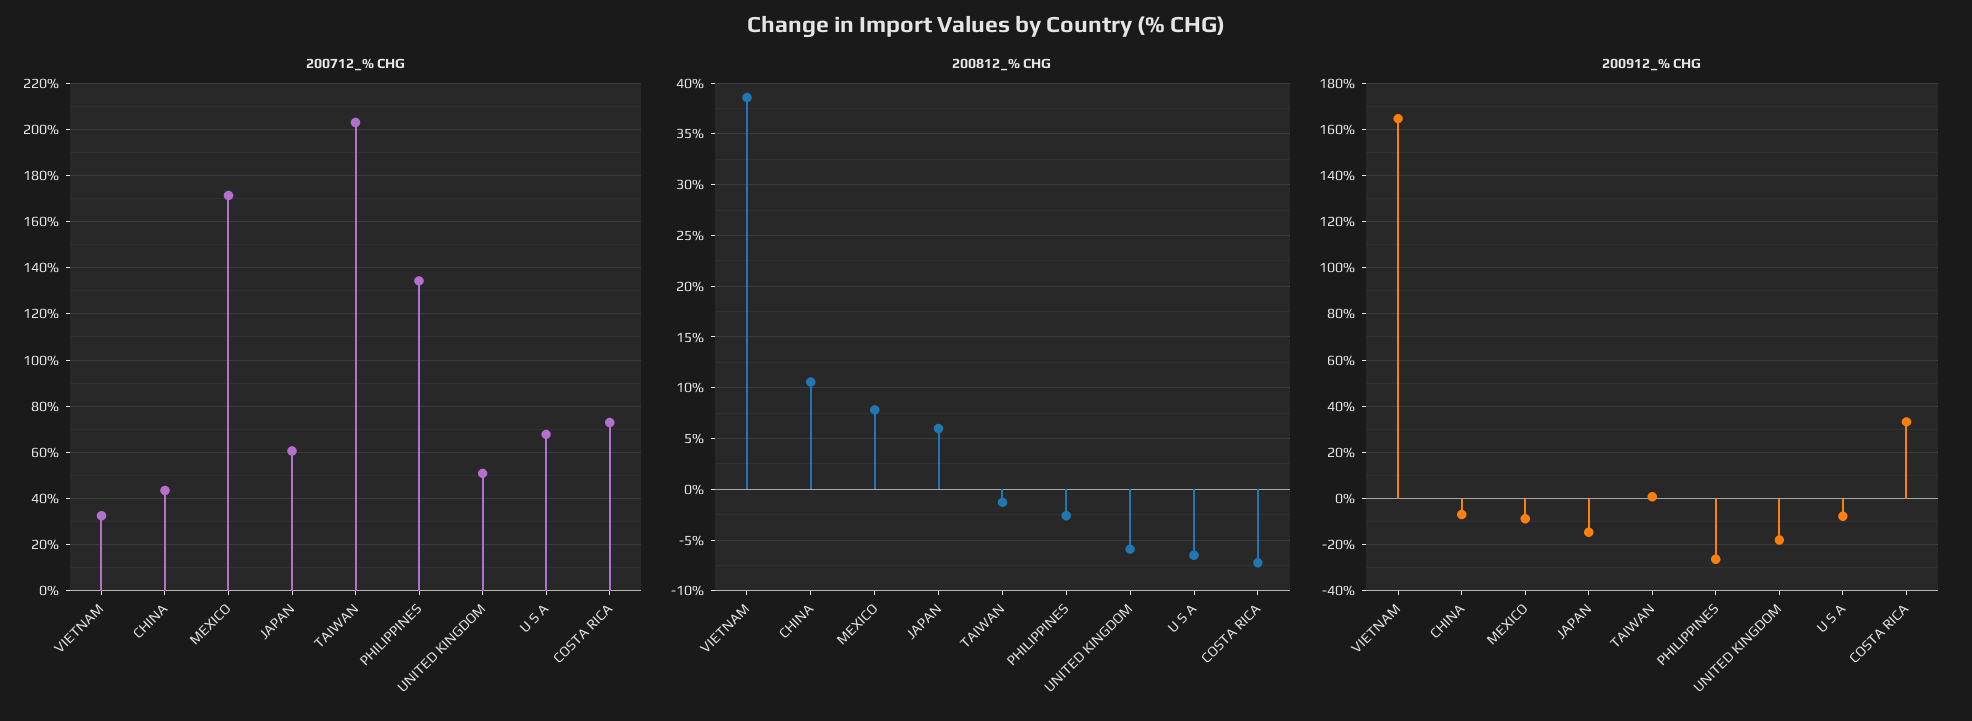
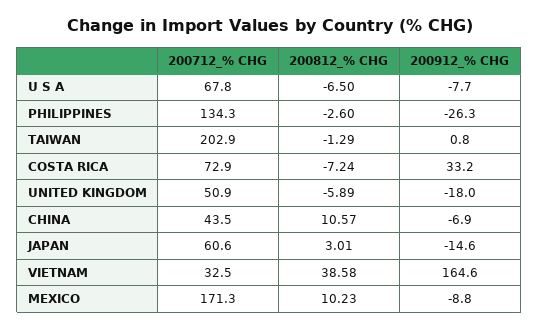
  {
    "200712_% CHG": {
      "VIETNAM": 32.5,
      "CHINA": 43.5,
      "MEXICO": 171.3,
      "JAPAN": 60.6,
      "TAIWAN": 202.9,
      "PHILIPPINES": 134.3,
      "UNITED KINGDOM": 50.9,
      "U S A": 67.8,
      "COSTA RICA": 72.9
    },
    "200812_% CHG": {
      "VIETNAM": 38.58,
      "CHINA": 10.57,
-     "MEXICO": 8,
+     "MEXICO": 10.23,
-     "JAPAN": 6,
+     "JAPAN": 3.01,
      "TAIWAN": -1.29,
      "PHILIPPINES": -2.6,
      "UNITED KINGDOM": -5.89,
      "U S A": -6.5,
      "COSTA RICA": -7.24
    },
    "200912_% CHG": {
      "VIETNAM": 164.6,
      "CHINA": -6.9,
      "MEXICO": -8.8,
      "JAPAN": -14.6,
      "TAIWAN": 0.8,
      "PHILIPPINES": -26.3,
      "UNITED KINGDOM": -18,
      "U S A": -7.7,
      "COSTA RICA": 33.2
    }
  }

